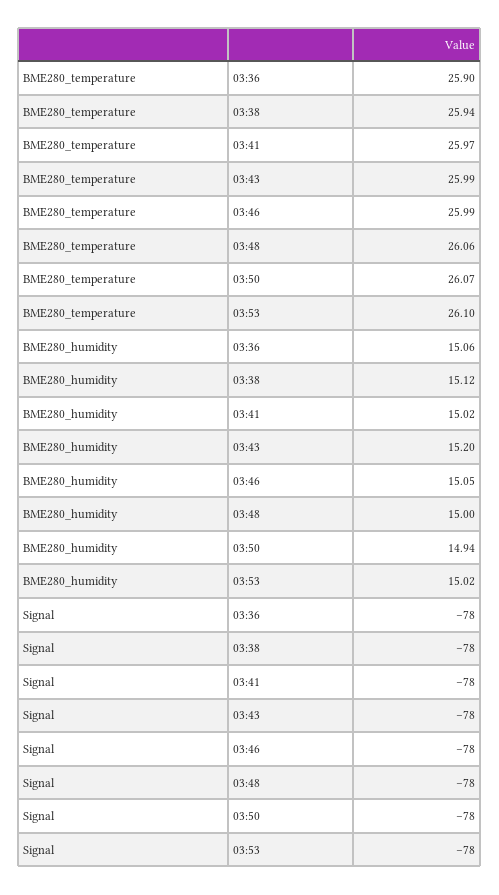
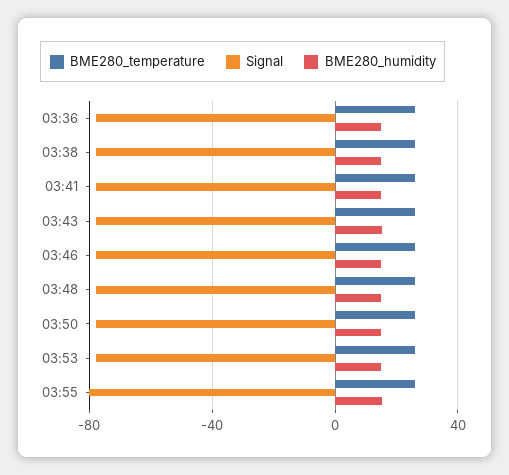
  {
    "BME280_temperature": {
      "03:36": 25.9,
      "03:38": 25.94,
      "03:41": 25.97,
      "03:43": 25.99,
      "03:46": 25.99,
      "03:48": 26.06,
      "03:50": 26.07,
-     "03:53": 26.1
+     "03:53": 26.1,
+     "03:55": 25
    },
    "BME280_humidity": {
      "03:36": 15.06,
      "03:38": 15.12,
      "03:41": 15.02,
      "03:43": 15.2,
      "03:46": 15.05,
      "03:48": 15,
      "03:50": 14.94,
-     "03:53": 15.02
+     "03:53": 15.02,
+     "03:55": 15
    },
    "Signal": {
      "03:36": -78,
      "03:38": -78,
      "03:41": -78,
      "03:43": -78,
      "03:46": -78,
      "03:48": -78,
      "03:50": -78,
-     "03:53": -78
+     "03:53": -78,
+     "03:55": -80
    }
  }

